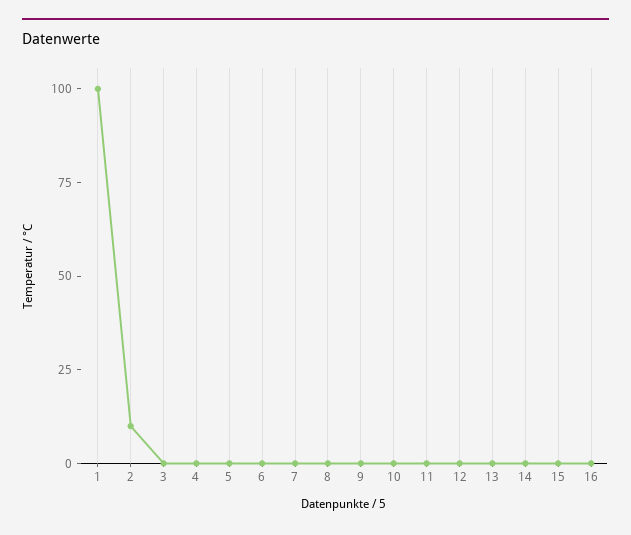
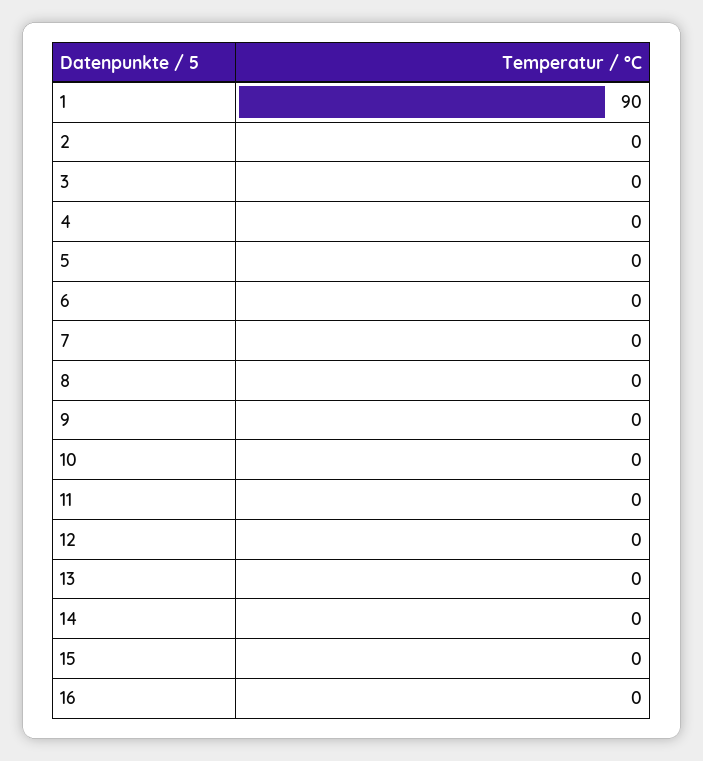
  {
-   "1": 100,
+   "1": 90,
-   "2": 10,
+   "2": 0,
    "3": 0,
    "4": 0,
    "5": 0,
    "6": 0,
    "7": 0,
    "8": 0,
    "9": 0,
    "10": 0,
    "11": 0,
    "12": 0,
    "13": 0,
    "14": 0,
    "15": 0,
    "16": 0
  }

